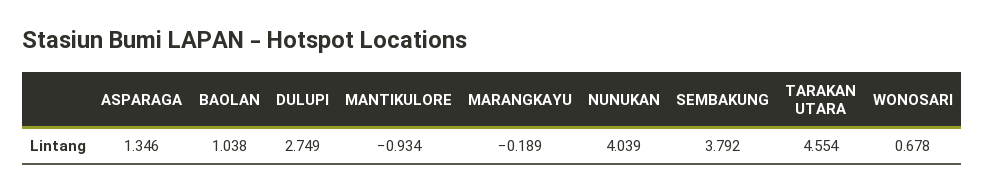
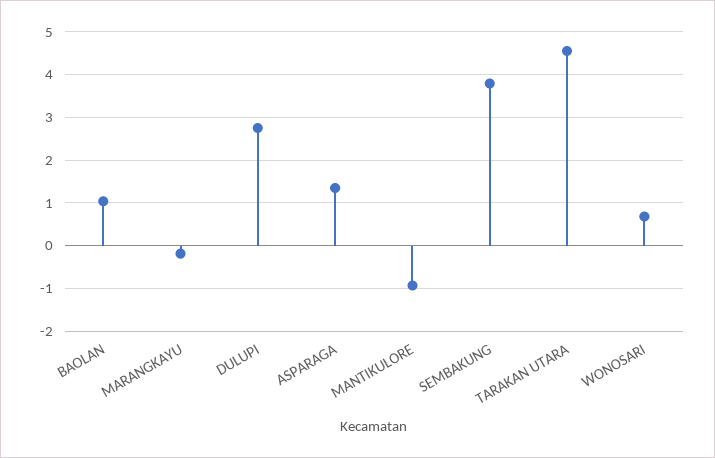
  {
    "ASPARAGA": 1.346,
    "BAOLAN": 1.038,
    "DULUPI": 2.749,
    "MANTIKULORE": -0.934,
    "MARANGKAYU": -0.189,
-   "NUNUKAN": 4.039,
    "SEMBAKUNG": 3.792,
    "TARAKAN UTARA": 4.554,
    "WONOSARI": 0.678
  }

